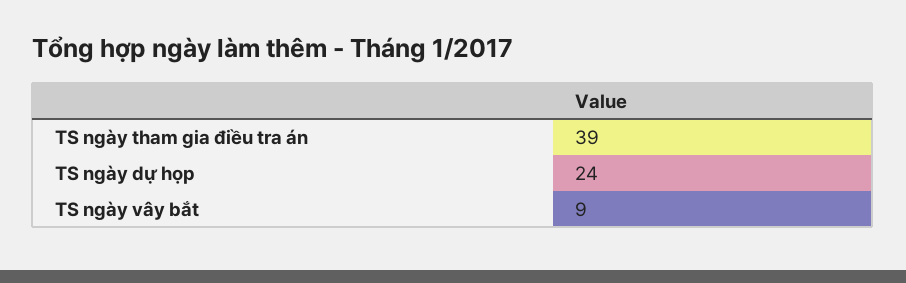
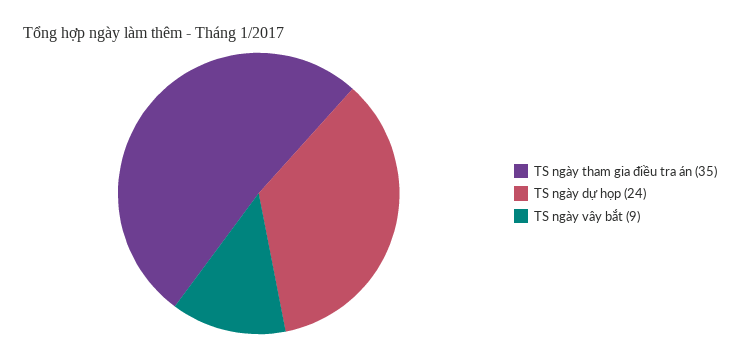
  {
-   "TS ngày tham gia điều tra án": 39,
+   "TS ngày tham gia điều tra án": 35,
    "TS ngày dự họp": 24,
    "TS ngày vây bắt": 9
  }

